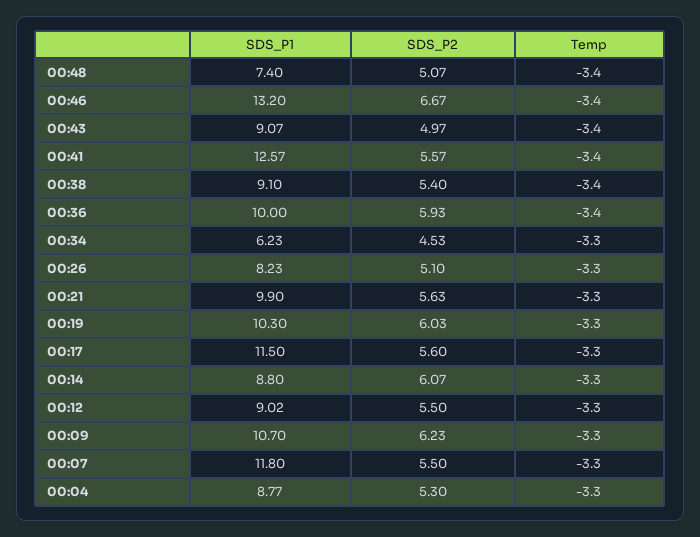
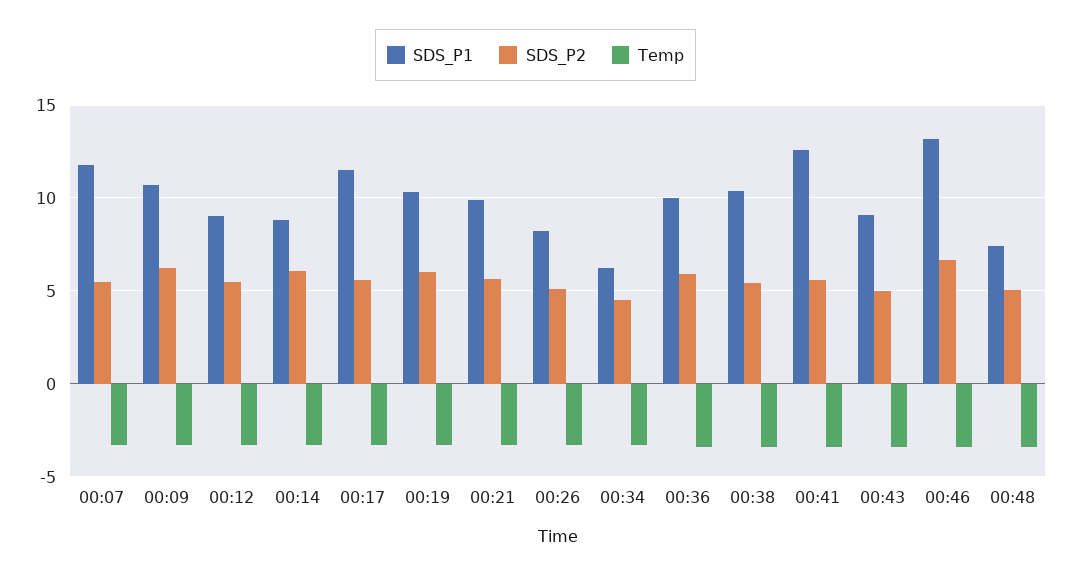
  {
    "SDS_P1": {
      "00:48": 7.4,
      "00:46": 13.2,
      "00:43": 9.07,
      "00:41": 12.57,
-     "00:38": 9.1,
+     "00:38": 10.5,
      "00:36": 10,
      "00:34": 6.23,
      "00:26": 8.23,
      "00:21": 9.9,
      "00:19": 10.3,
      "00:17": 11.5,
      "00:14": 8.8,
      "00:12": 9.02,
      "00:09": 10.7,
-     "00:07": 11.8,
+     "00:07": 11.8
-     "00:04": 8.77
    },
    "SDS_P2": {
      "00:48": 5.07,
      "00:46": 6.67,
      "00:43": 4.97,
      "00:41": 5.57,
      "00:38": 5.4,
      "00:36": 5.93,
      "00:34": 4.53,
      "00:26": 5.1,
      "00:21": 5.63,
      "00:19": 6.03,
      "00:17": 5.6,
      "00:14": 6.07,
      "00:12": 5.5,
      "00:09": 6.23,
-     "00:07": 5.5,
+     "00:07": 5.5
-     "00:04": 5.3
    },
    "Temp": {
      "00:48": -3.4,
      "00:46": -3.4,
      "00:43": -3.4,
      "00:41": -3.4,
      "00:38": -3.4,
      "00:36": -3.4,
      "00:34": -3.3,
      "00:26": -3.3,
      "00:21": -3.3,
      "00:19": -3.3,
      "00:17": -3.3,
      "00:14": -3.3,
      "00:12": -3.3,
      "00:09": -3.3,
-     "00:07": -3.3,
+     "00:07": -3.3
-     "00:04": -3.3
    }
  }

